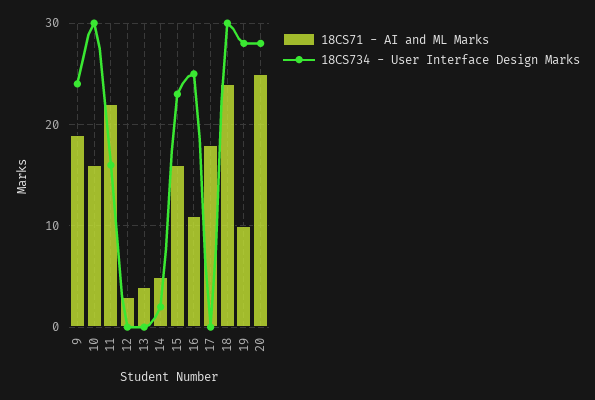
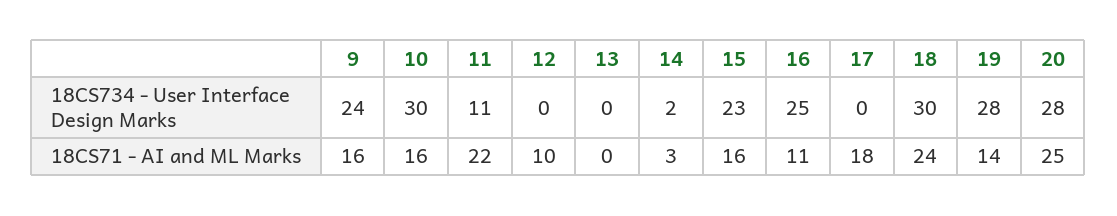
  {
    "18CS71 - AI and ML Marks": {
-     "9": 19,
+     "9": 16,
      "10": 16,
      "11": 22,
-     "12": 3,
+     "12": 10,
-     "13": 4,
+     "13": 0,
-     "14": 5,
+     "14": 3,
      "15": 16,
      "16": 11,
      "17": 18,
      "18": 24,
-     "19": 10,
+     "19": 14,
      "20": 25
    },
    "18CS734 - User Interface Design Marks": {
      "9": 24,
      "10": 30,
-     "11": 16,
+     "11": 11,
      "12": 0,
      "13": 0,
      "14": 2,
      "15": 23,
      "16": 25,
      "17": 0,
      "18": 30,
      "19": 28,
      "20": 28
    }
  }

